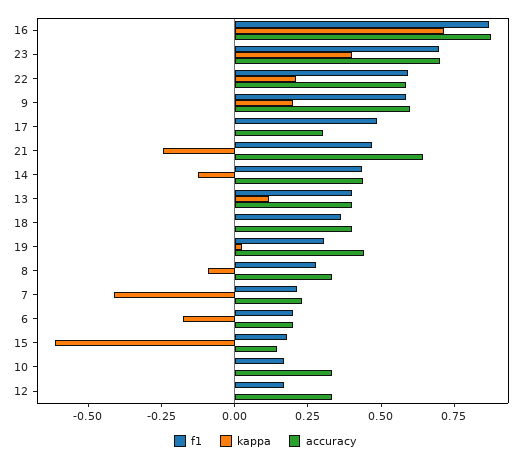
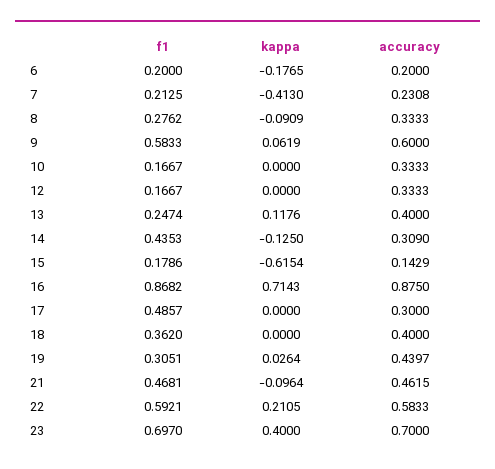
  {
    "f1": {
      "16": 0.8682,
      "23": 0.697,
      "22": 0.5921,
      "9": 0.5833,
      "17": 0.4857,
      "21": 0.4681,
      "14": 0.4353,
-     "13": 0.4,
+     "13": 0.2474,
      "18": 0.362,
      "19": 0.3051,
      "8": 0.2762,
      "7": 0.2125,
      "6": 0.2,
      "15": 0.1786,
      "10": 0.1667,
      "12": 0.1667
    },
    "kappa": {
      "16": 0.7143,
      "23": 0.4,
      "22": 0.2105,
-     "9": 0.2,
+     "9": 0.0619,
      "17": 0,
-     "21": -0.25,
+     "21": -0.0964,
      "14": -0.125,
      "13": 0.1176,
      "18": 0,
      "19": 0.0264,
      "8": -0.0909,
      "7": -0.413,
      "6": -0.1765,
      "15": -0.6154,
      "10": 0,
      "12": 0
    },
    "accuracy": {
      "16": 0.875,
      "23": 0.7,
      "22": 0.5833,
      "9": 0.6,
      "17": 0.3,
-     "21": 0.65,
+     "21": 0.4615,
-     "14": 0.45,
+     "14": 0.309,
      "13": 0.4,
      "18": 0.4,
      "19": 0.4397,
      "8": 0.3333,
      "7": 0.2308,
      "6": 0.2,
      "15": 0.1429,
      "10": 0.3333,
      "12": 0.3333
    }
  }

